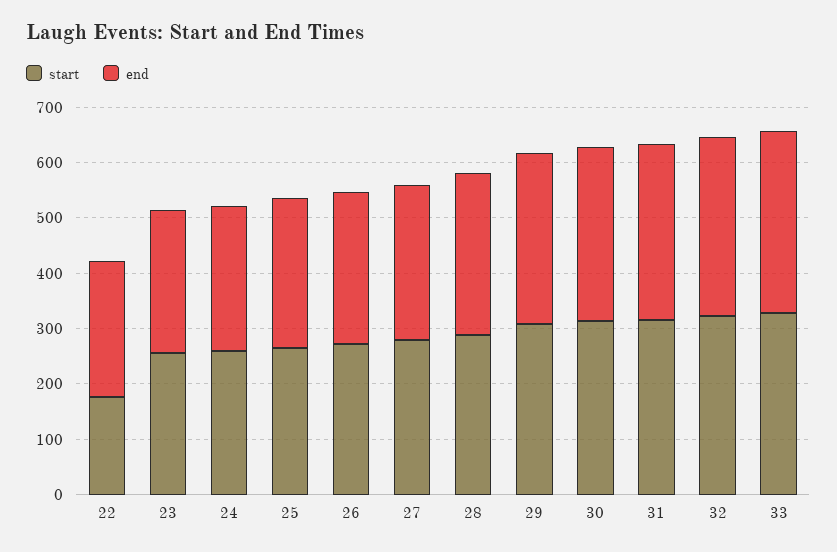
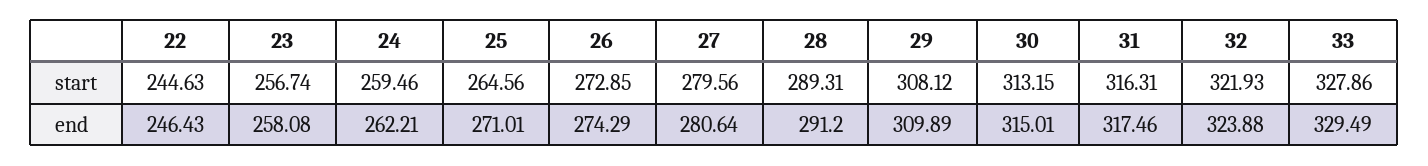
  {
    "start": {
-     "22": 180,
+     "22": 244.63,
      "23": 256.74,
      "24": 259.46,
      "25": 264.56,
      "26": 272.85,
      "27": 279.56,
      "28": 289.31,
      "29": 308.12,
      "30": 313.15,
      "31": 316.31,
      "32": 321.93,
      "33": 327.86
    },
    "end": {
      "22": 246.43,
      "23": 258.08,
      "24": 262.21,
      "25": 271.01,
      "26": 274.29,
      "27": 280.64,
      "28": 291.2,
      "29": 309.89,
      "30": 315.01,
      "31": 317.46,
      "32": 323.88,
      "33": 329.49
    }
  }

